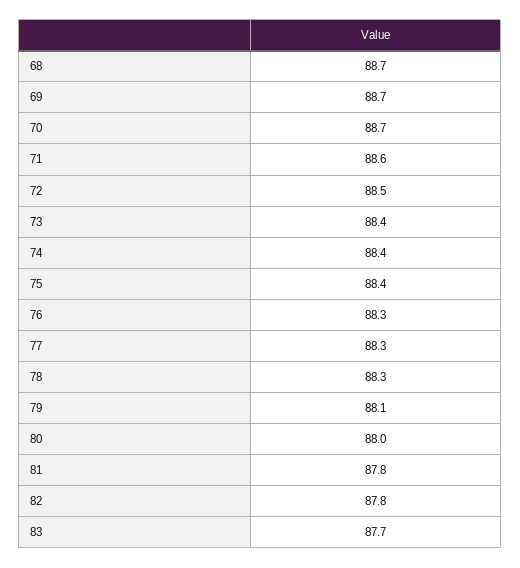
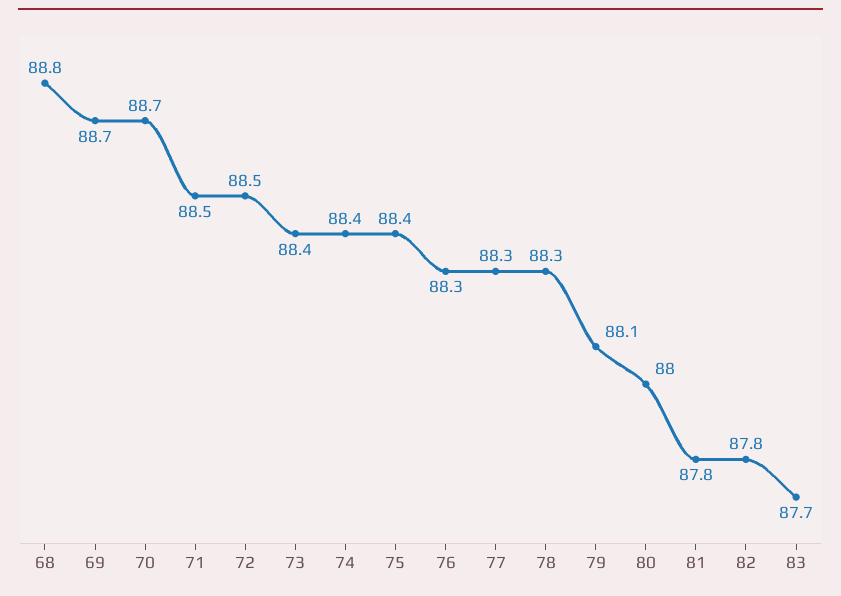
  {
-   "68": 88.7,
+   "68": 88.8,
    "69": 88.7,
    "70": 88.7,
-   "71": 88.6,
+   "71": 88.5,
    "72": 88.5,
    "73": 88.4,
    "74": 88.4,
    "75": 88.4,
    "76": 88.3,
    "77": 88.3,
    "78": 88.3,
    "79": 88.1,
    "80": 88,
    "81": 87.8,
    "82": 87.8,
    "83": 87.7
  }

